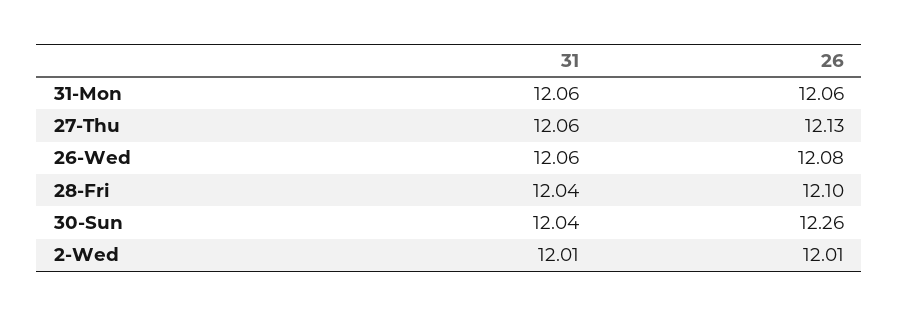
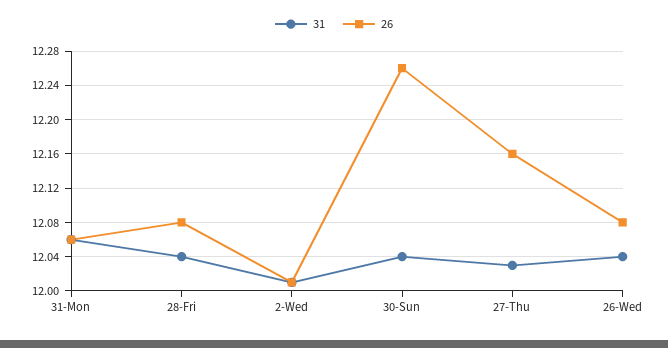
  {
    "31": {
      "31-Mon": 12.06,
-     "27-Thu": 12.06,
+     "27-Thu": 12.03,
-     "26-Wed": 12.06,
+     "26-Wed": 12.04,
      "28-Fri": 12.04,
      "30-Sun": 12.04,
      "2-Wed": 12.01
    },
    "26": {
      "31-Mon": 12.06,
-     "27-Thu": 12.13,
+     "27-Thu": 12.16,
      "26-Wed": 12.08,
-     "28-Fri": 12.1,
+     "28-Fri": 12.08,
      "30-Sun": 12.26,
      "2-Wed": 12.01
    }
  }

